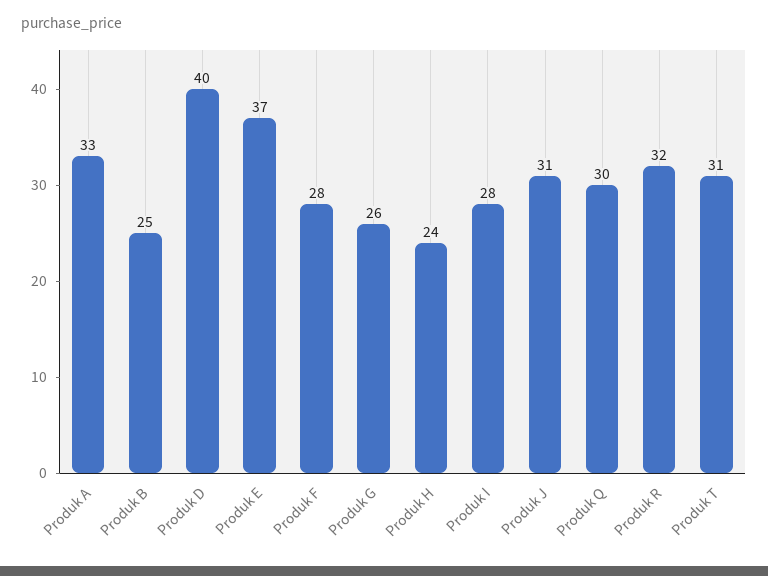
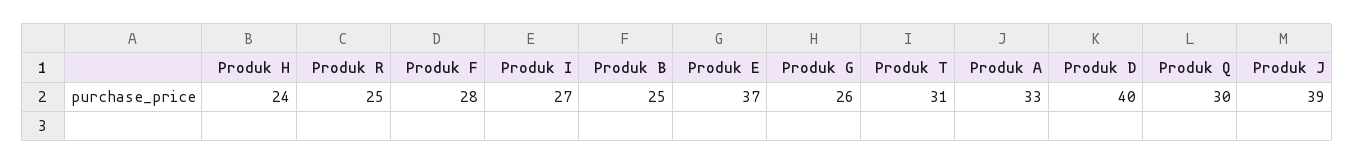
  {
    "Produk A": 33,
    "Produk B": 25,
    "Produk D": 40,
    "Produk E": 37,
    "Produk F": 28,
    "Produk G": 26,
    "Produk H": 24,
-   "Produk I": 28,
+   "Produk I": 27,
-   "Produk J": 31,
+   "Produk J": 39,
    "Produk Q": 30,
-   "Produk R": 32,
+   "Produk R": 25,
    "Produk T": 31
  }

